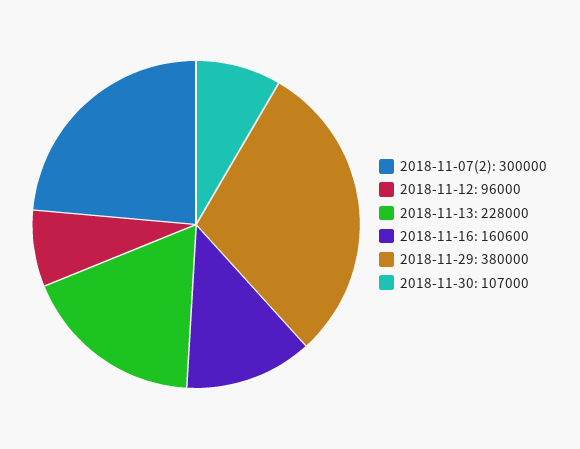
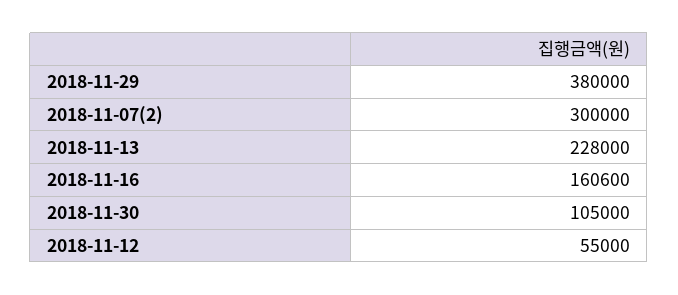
  {
    "2018-11-07(2)": 300000,
-   "2018-11-12": 96000,
+   "2018-11-12": 55000,
    "2018-11-13": 228000,
    "2018-11-16": 160600,
    "2018-11-29": 380000,
-   "2018-11-30": 107000
+   "2018-11-30": 105000
  }

